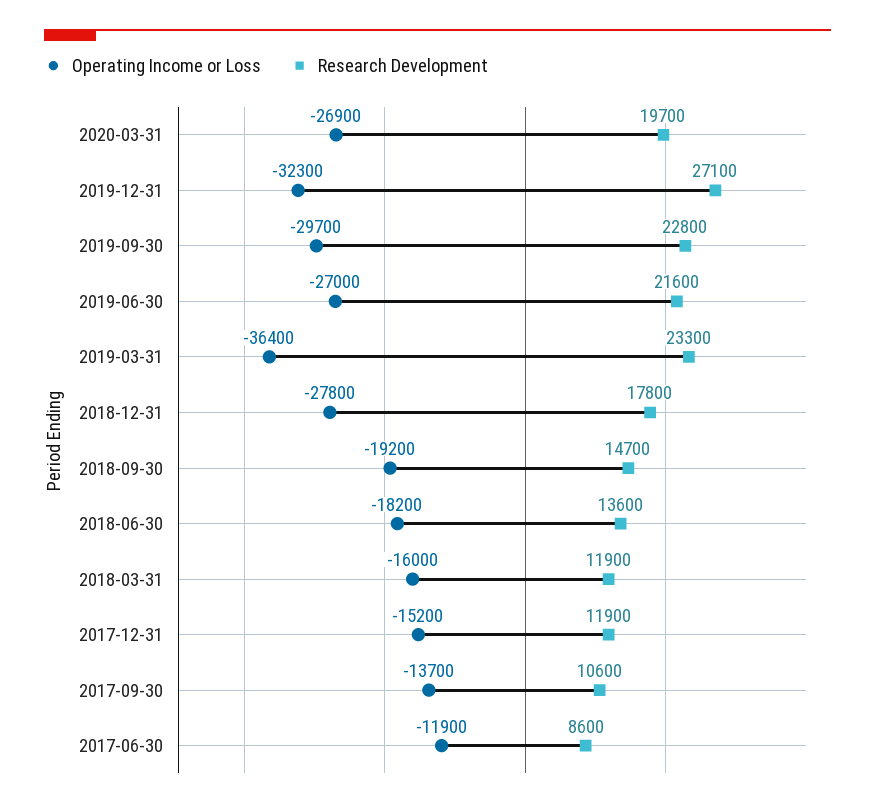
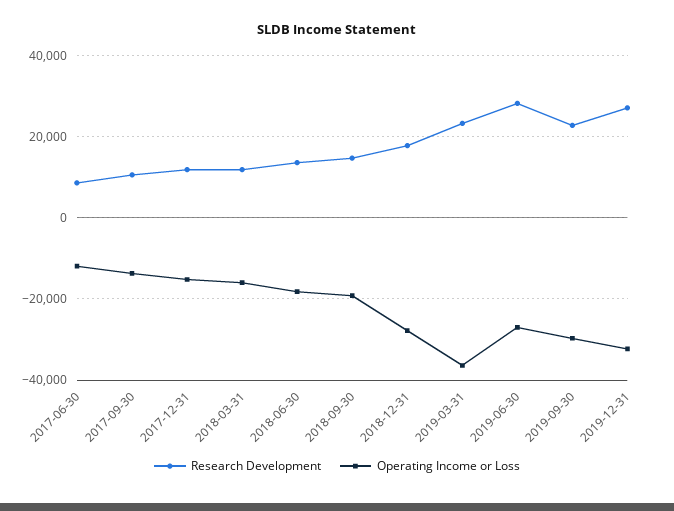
  {
    "Operating Income or Loss": {
-     "2020-03-31": -26900,
      "2019-12-31": -32300,
      "2019-09-30": -29700,
      "2019-06-30": -27000,
      "2019-03-31": -36400,
      "2018-12-31": -27800,
      "2018-09-30": -19200,
      "2018-06-30": -18200,
      "2018-03-31": -16000,
      "2017-12-31": -15200,
      "2017-09-30": -13700,
      "2017-06-30": -11900
    },
    "Research Development": {
-     "2020-03-31": 19700,
      "2019-12-31": 27100,
      "2019-09-30": 22800,
-     "2019-06-30": 21600,
+     "2019-06-30": 28000,
      "2019-03-31": 23300,
      "2018-12-31": 17800,
      "2018-09-30": 14700,
      "2018-06-30": 13600,
      "2018-03-31": 11900,
      "2017-12-31": 11900,
      "2017-09-30": 10600,
      "2017-06-30": 8600
    }
  }

